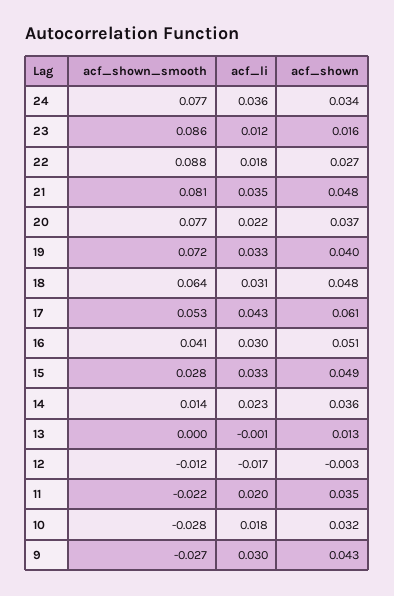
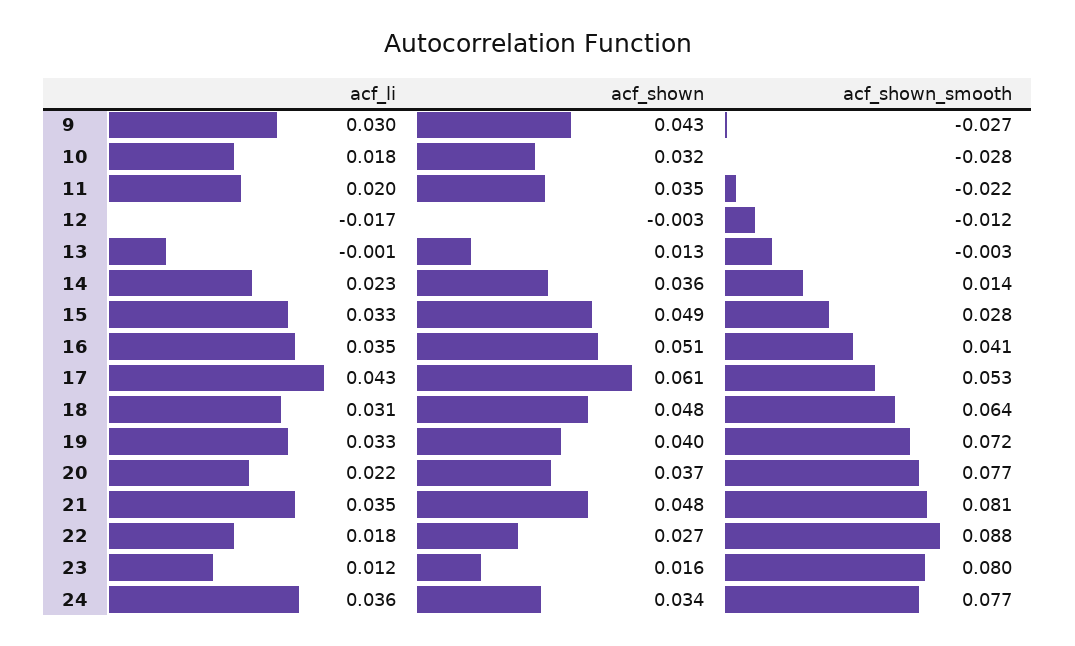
  {
    "acf_shown_smooth": {
      "24": 0.077,
-     "23": 0.086,
+     "23": 0.08,
      "22": 0.088,
      "21": 0.081,
      "20": 0.077,
      "19": 0.072,
      "18": 0.064,
      "17": 0.053,
      "16": 0.041,
      "15": 0.028,
      "14": 0.014,
-     "13": 0,
+     "13": -0.003,
      "12": -0.012,
      "11": -0.022,
      "10": -0.028,
      "9": -0.027
    },
    "acf_li": {
      "24": 0.036,
      "23": 0.012,
      "22": 0.018,
      "21": 0.035,
      "20": 0.022,
      "19": 0.033,
      "18": 0.031,
      "17": 0.043,
-     "16": 0.03,
+     "16": 0.035,
      "15": 0.033,
      "14": 0.023,
      "13": -0.001,
      "12": -0.017,
      "11": 0.02,
      "10": 0.018,
      "9": 0.03
    },
    "acf_shown": {
      "24": 0.034,
      "23": 0.016,
      "22": 0.027,
      "21": 0.048,
      "20": 0.037,
      "19": 0.04,
      "18": 0.048,
      "17": 0.061,
      "16": 0.051,
      "15": 0.049,
      "14": 0.036,
      "13": 0.013,
      "12": -0.003,
      "11": 0.035,
      "10": 0.032,
      "9": 0.043
    }
  }

